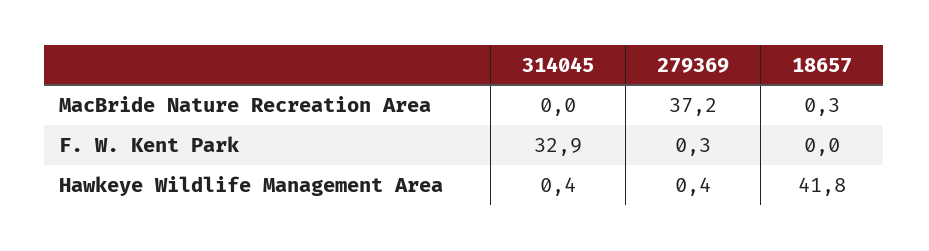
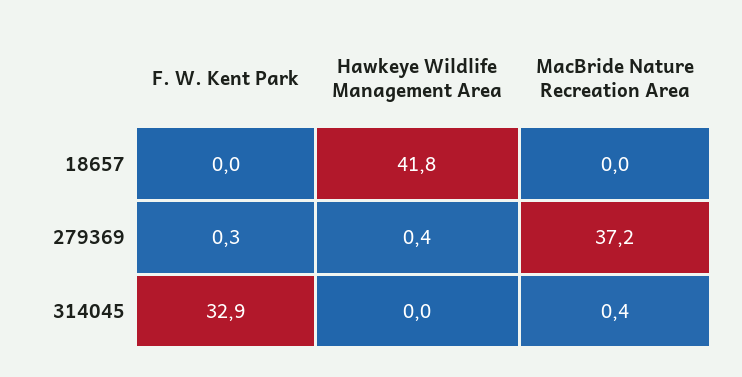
  {
    "314045": {
-     "MacBride Nature Recreation Area": 0,
+     "MacBride Nature Recreation Area": 0.4,
      "F. W. Kent Park": 32.9,
-     "Hawkeye Wildlife Management Area": 0.4
+     "Hawkeye Wildlife Management Area": 0
    },
    "279369": {
      "MacBride Nature Recreation Area": 37.2,
      "F. W. Kent Park": 0.3,
      "Hawkeye Wildlife Management Area": 0.4
    },
    "18657": {
-     "MacBride Nature Recreation Area": 0.3,
+     "MacBride Nature Recreation Area": 0,
      "F. W. Kent Park": 0,
      "Hawkeye Wildlife Management Area": 41.8
    }
  }

